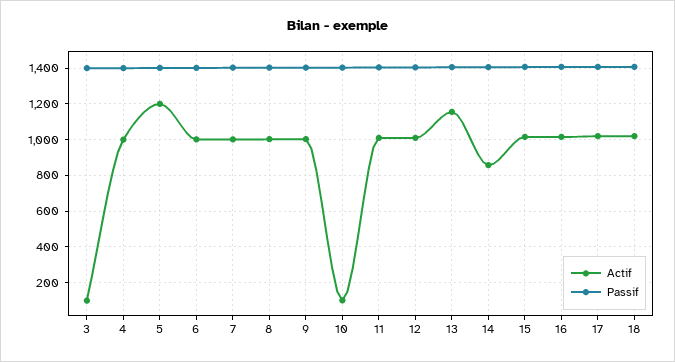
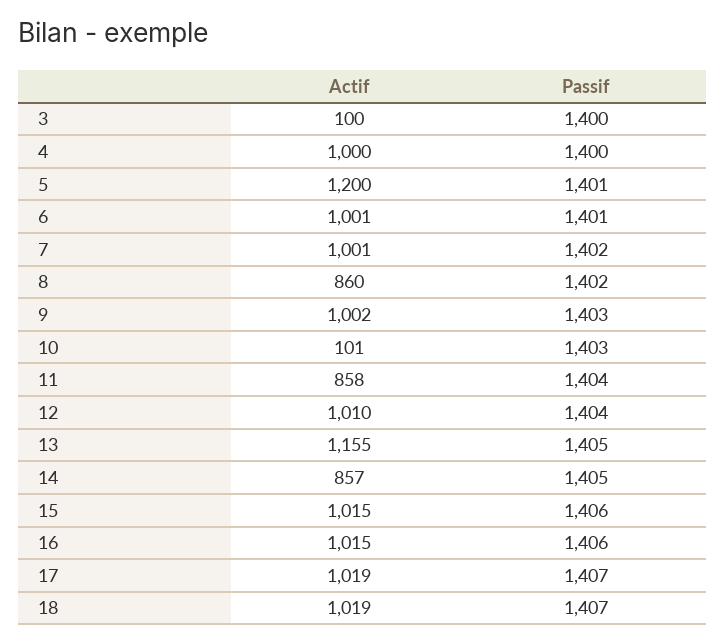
  {
    "Actif": {
      "3": 100,
      "4": 1000,
      "5": 1200,
      "6": 1001,
      "7": 1001,
-     "8": 1000,
+     "8": 860,
      "9": 1002,
      "10": 101,
-     "11": 1000,
+     "11": 858,
      "12": 1010,
      "13": 1155,
      "14": 857,
      "15": 1015,
      "16": 1015,
      "17": 1019,
      "18": 1019
    },
    "Passif": {
      "3": 1400,
      "4": 1400,
      "5": 1401,
      "6": 1401,
      "7": 1402,
      "8": 1402,
      "9": 1403,
      "10": 1403,
      "11": 1404,
      "12": 1404,
      "13": 1405,
      "14": 1405,
      "15": 1406,
      "16": 1406,
      "17": 1407,
      "18": 1407
    }
  }

